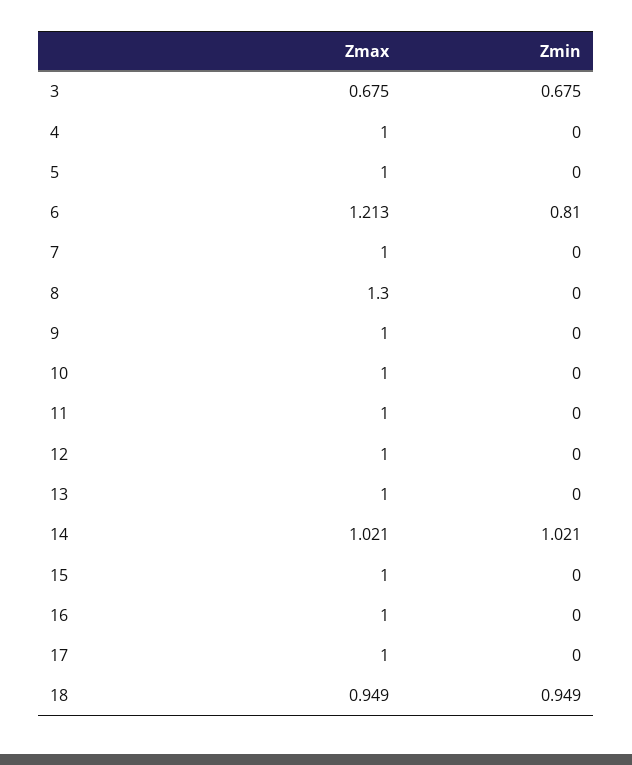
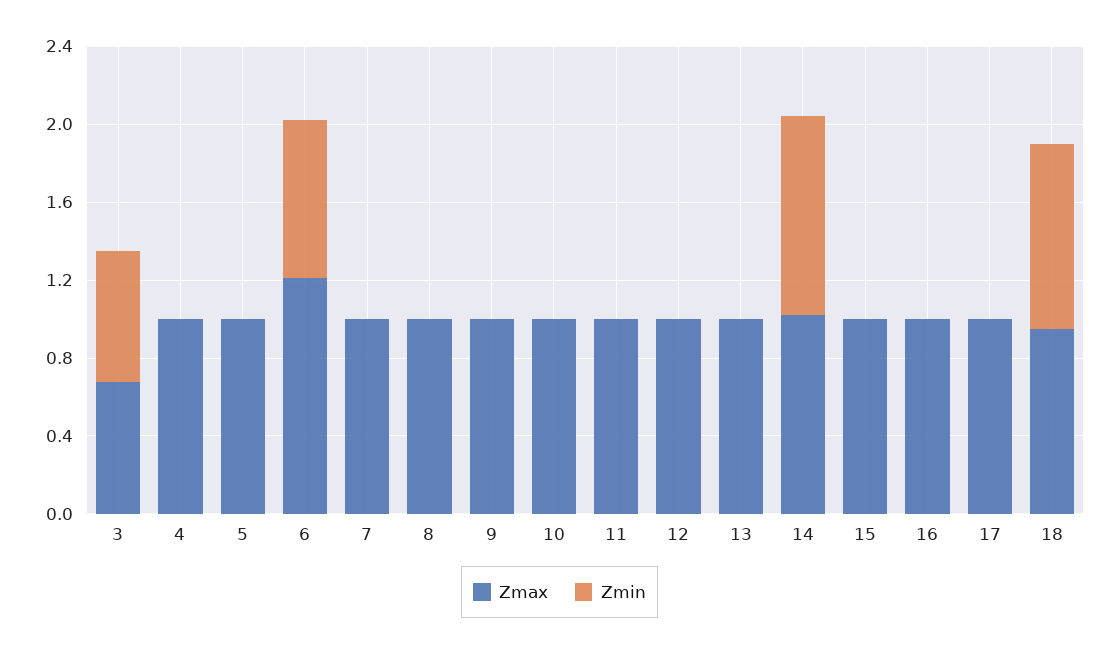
  {
    "Zmax": {
      "3": 0.675,
      "4": 1,
      "5": 1,
      "6": 1.213,
      "7": 1,
-     "8": 1.3,
+     "8": 1,
      "9": 1,
      "10": 1,
      "11": 1,
      "12": 1,
      "13": 1,
      "14": 1.021,
      "15": 1,
      "16": 1,
      "17": 1,
      "18": 0.949
    },
    "Zmin": {
      "3": 0.675,
      "4": 0,
      "5": 0,
      "6": 0.81,
      "7": 0,
      "8": 0,
      "9": 0,
      "10": 0,
      "11": 0,
      "12": 0,
      "13": 0,
      "14": 1.021,
      "15": 0,
      "16": 0,
      "17": 0,
      "18": 0.949
    }
  }

